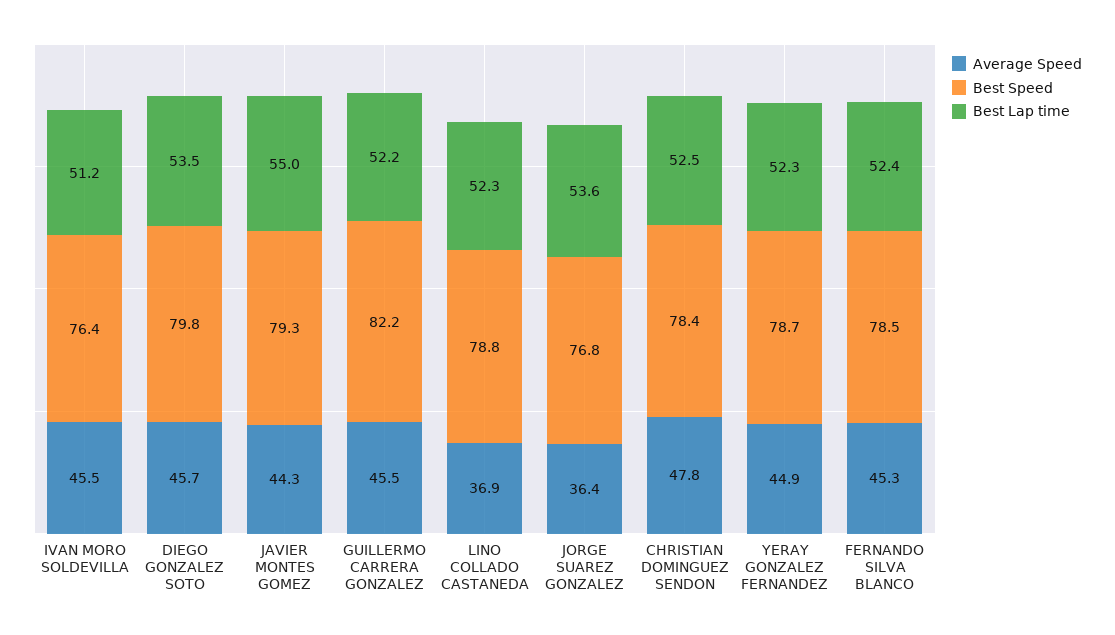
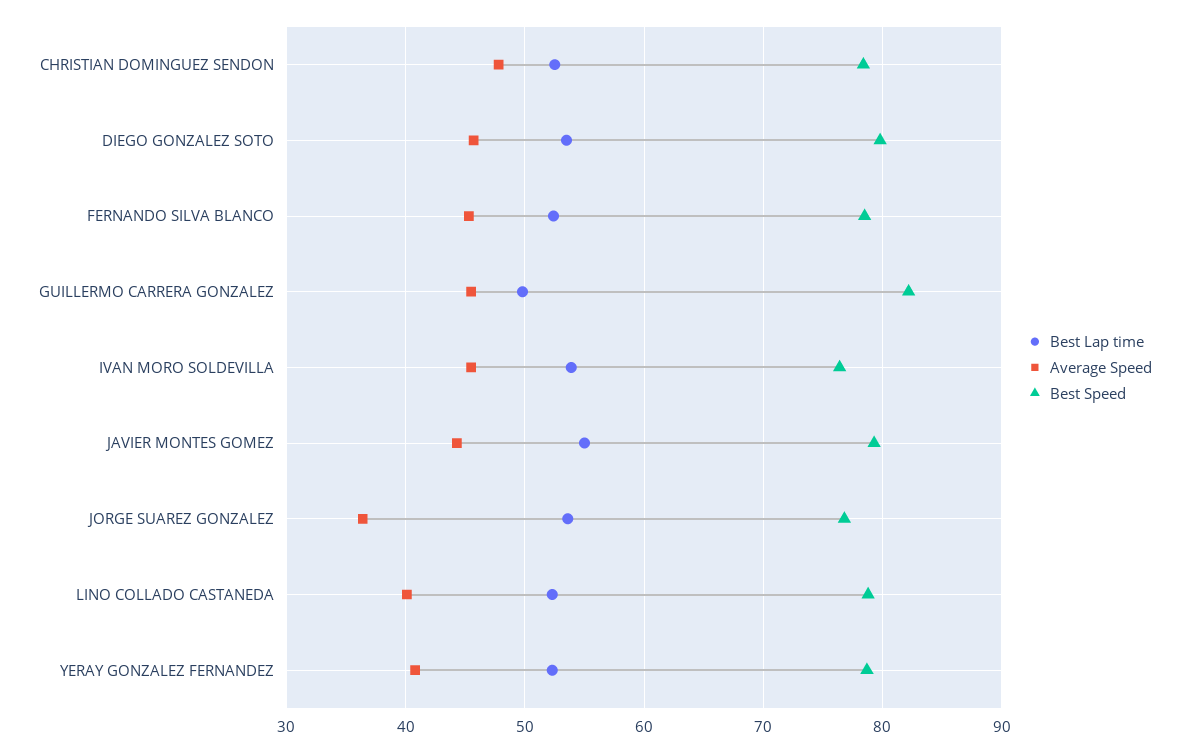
  {
    "Average Speed": {
      "IVAN MORO SOLDEVILLA": 45.5,
      "DIEGO GONZALEZ SOTO": 45.7,
      "JAVIER MONTES GOMEZ": 44.3,
      "GUILLERMO CARRERA GONZALEZ": 45.5,
-     "LINO COLLADO CASTANEDA": 36.9,
+     "LINO COLLADO CASTANEDA": 40,
      "JORGE SUAREZ GONZALEZ": 36.4,
      "CHRISTIAN DOMINGUEZ SENDON": 47.8,
-     "YERAY GONZALEZ FERNANDEZ": 44.9,
+     "YERAY GONZALEZ FERNANDEZ": 41,
      "FERNANDO SILVA BLANCO": 45.3
    },
    "Best Speed": {
      "IVAN MORO SOLDEVILLA": 76.4,
      "DIEGO GONZALEZ SOTO": 79.8,
      "JAVIER MONTES GOMEZ": 79.3,
      "GUILLERMO CARRERA GONZALEZ": 82.2,
      "LINO COLLADO CASTANEDA": 78.8,
      "JORGE SUAREZ GONZALEZ": 76.8,
      "CHRISTIAN DOMINGUEZ SENDON": 78.4,
      "YERAY GONZALEZ FERNANDEZ": 78.7,
      "FERNANDO SILVA BLANCO": 78.5
    },
    "Best Lap time": {
-     "IVAN MORO SOLDEVILLA": 51.2,
+     "IVAN MORO SOLDEVILLA": 54,
      "DIEGO GONZALEZ SOTO": 53.5,
      "JAVIER MONTES GOMEZ": 55,
-     "GUILLERMO CARRERA GONZALEZ": 52.2,
+     "GUILLERMO CARRERA GONZALEZ": 50,
      "LINO COLLADO CASTANEDA": 52.3,
      "JORGE SUAREZ GONZALEZ": 53.6,
      "CHRISTIAN DOMINGUEZ SENDON": 52.5,
      "YERAY GONZALEZ FERNANDEZ": 52.3,
      "FERNANDO SILVA BLANCO": 52.4
    }
  }

